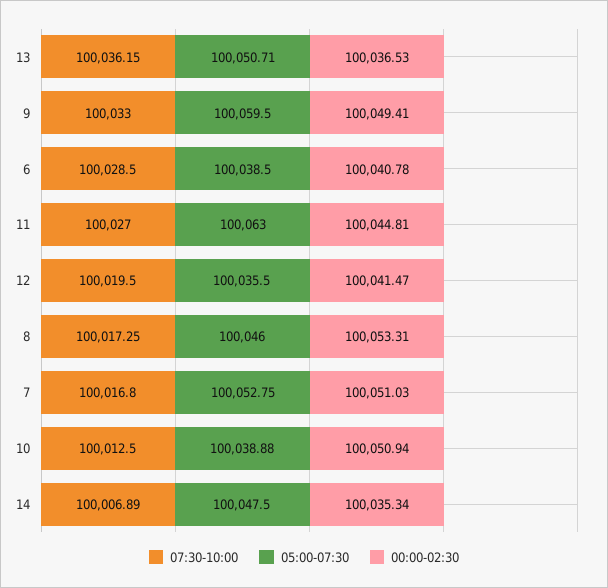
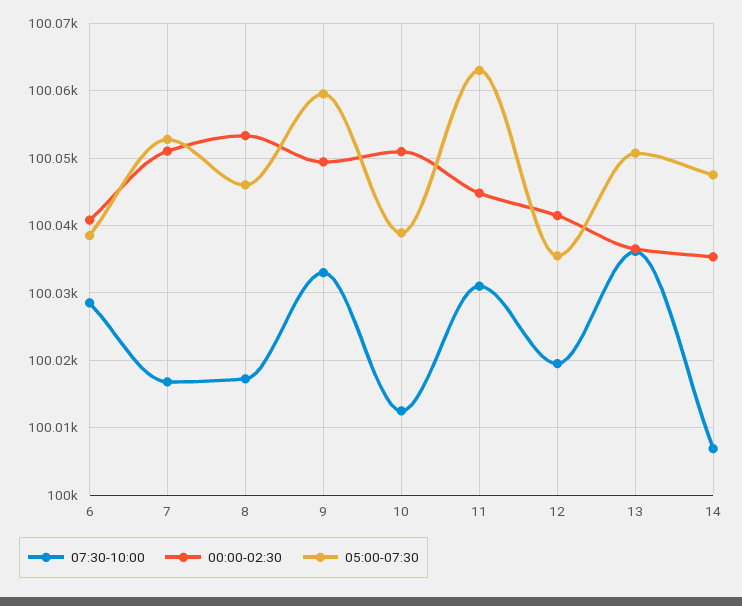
  {
    "07:30-10:00": {
      "13": 100036.15,
      "9": 100033,
      "6": 100028.5,
-     "11": 100027,
+     "11": 100031,
      "12": 100019.5,
      "8": 100017.25,
      "7": 100016.8,
      "10": 100012.5,
      "14": 100006.89
    },
    "05:00-07:30": {
      "13": 100050.71,
      "9": 100059.5,
      "6": 100038.5,
      "11": 100063,
      "12": 100035.5,
      "8": 100046,
      "7": 100052.75,
      "10": 100038.88,
      "14": 100047.5
    },
    "00:00-02:30": {
      "13": 100036.53,
      "9": 100049.41,
      "6": 100040.78,
      "11": 100044.81,
      "12": 100041.47,
      "8": 100053.31,
      "7": 100051.03,
      "10": 100050.94,
      "14": 100035.34
    }
  }

